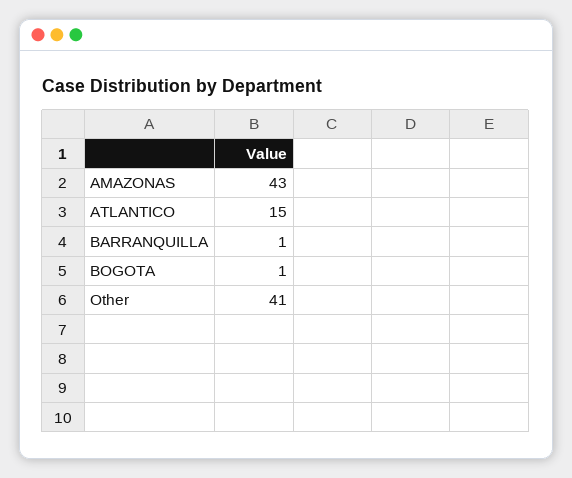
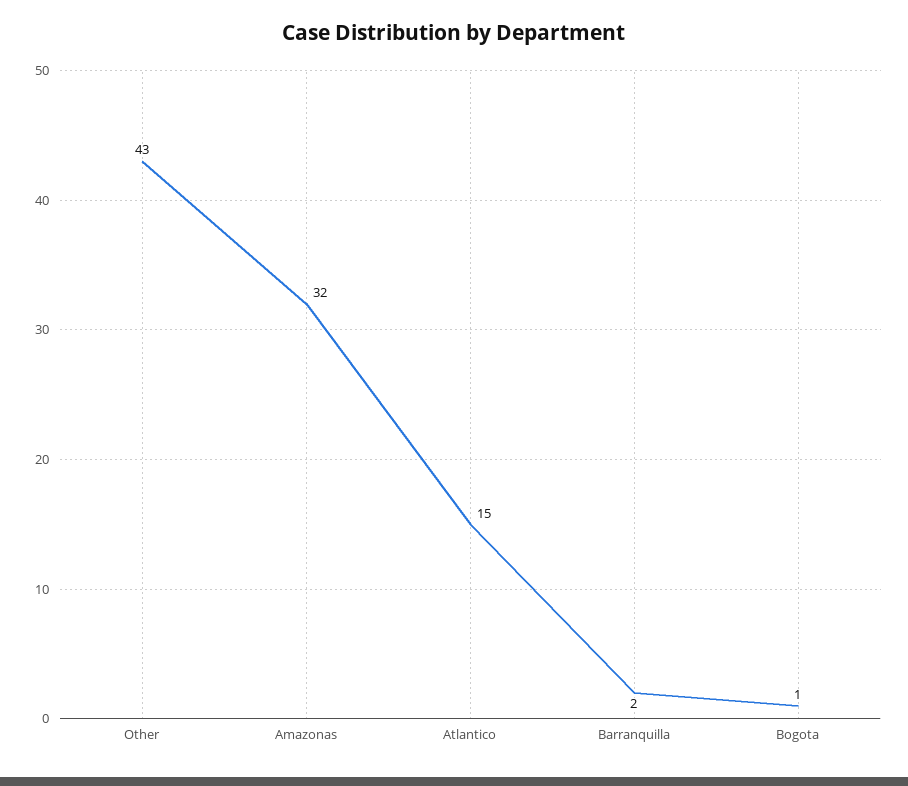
  {
-   "AMAZONAS": 43,
+   "AMAZONAS": 32,
    "ATLANTICO": 15,
-   "BARRANQUILLA": 1,
+   "BARRANQUILLA": 2,
    "BOGOTA": 1,
-   "Other": 41
+   "Other": 43
  }

